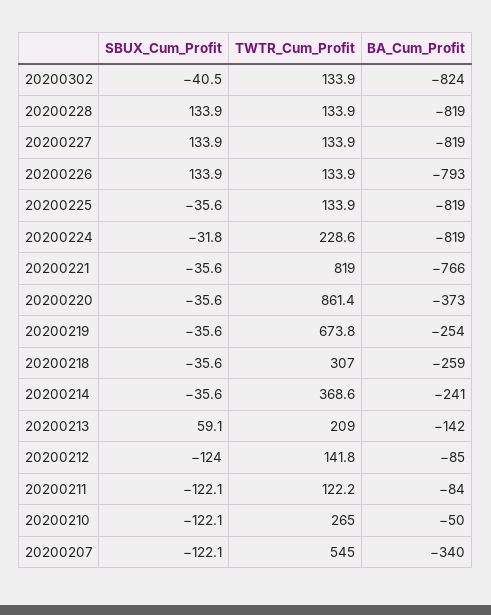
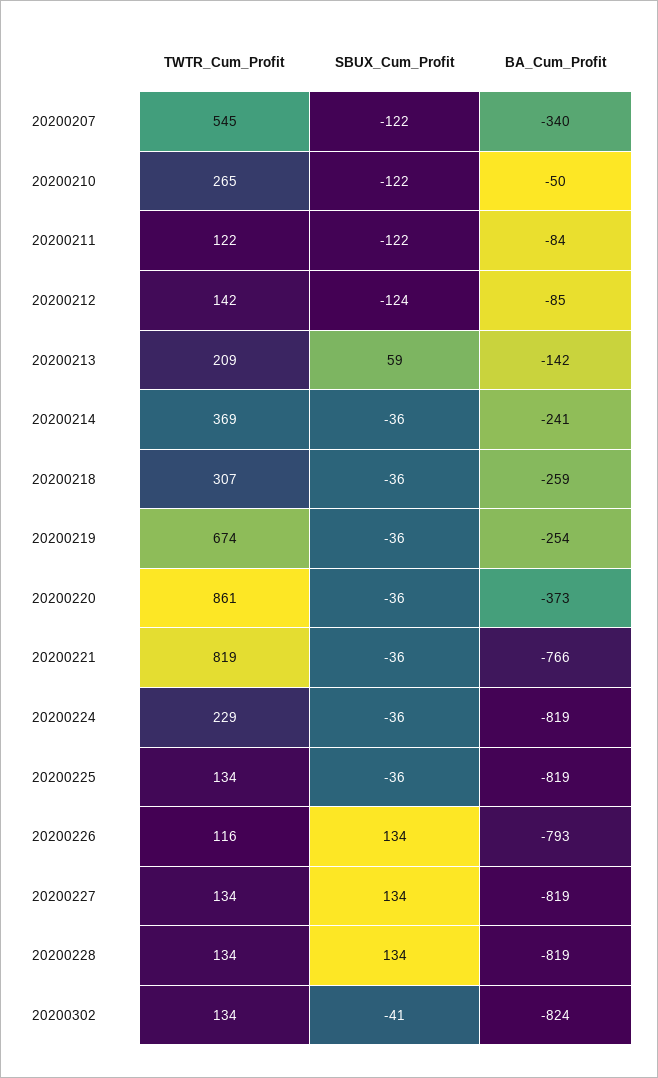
  {
    "SBUX_Cum_Profit": {
      "20200302": -40.5,
      "20200228": 133.9,
      "20200227": 133.9,
      "20200226": 133.9,
      "20200225": -35.6,
-     "20200224": -31.8,
+     "20200224": -36,
      "20200221": -35.6,
      "20200220": -35.6,
      "20200219": -35.6,
      "20200218": -35.6,
      "20200214": -35.6,
      "20200213": 59.1,
      "20200212": -124,
      "20200211": -122.1,
      "20200210": -122.1,
      "20200207": -122.1
    },
    "TWTR_Cum_Profit": {
      "20200302": 133.9,
      "20200228": 133.9,
      "20200227": 133.9,
-     "20200226": 133.9,
+     "20200226": 116,
      "20200225": 133.9,
      "20200224": 228.6,
      "20200221": 819,
      "20200220": 861.4,
      "20200219": 673.8,
      "20200218": 307,
      "20200214": 368.6,
      "20200213": 209,
      "20200212": 141.8,
      "20200211": 122.2,
      "20200210": 265,
      "20200207": 545
    },
    "BA_Cum_Profit": {
      "20200302": -824,
      "20200228": -819,
      "20200227": -819,
      "20200226": -793,
      "20200225": -819,
      "20200224": -819,
      "20200221": -766,
      "20200220": -373,
      "20200219": -254,
      "20200218": -259,
      "20200214": -241,
      "20200213": -142,
      "20200212": -85,
      "20200211": -84,
      "20200210": -50,
      "20200207": -340
    }
  }

